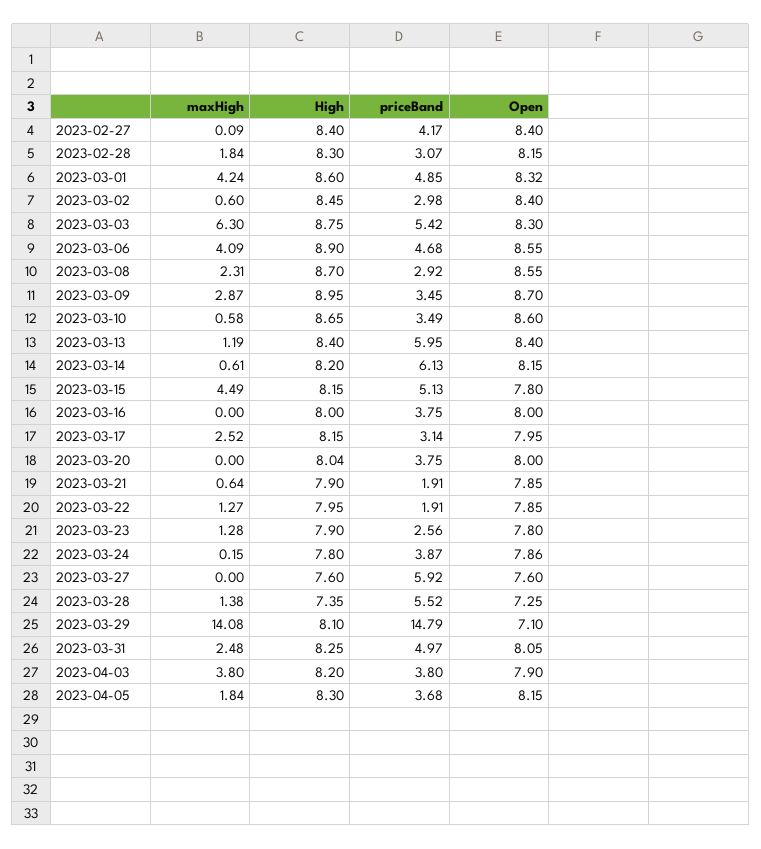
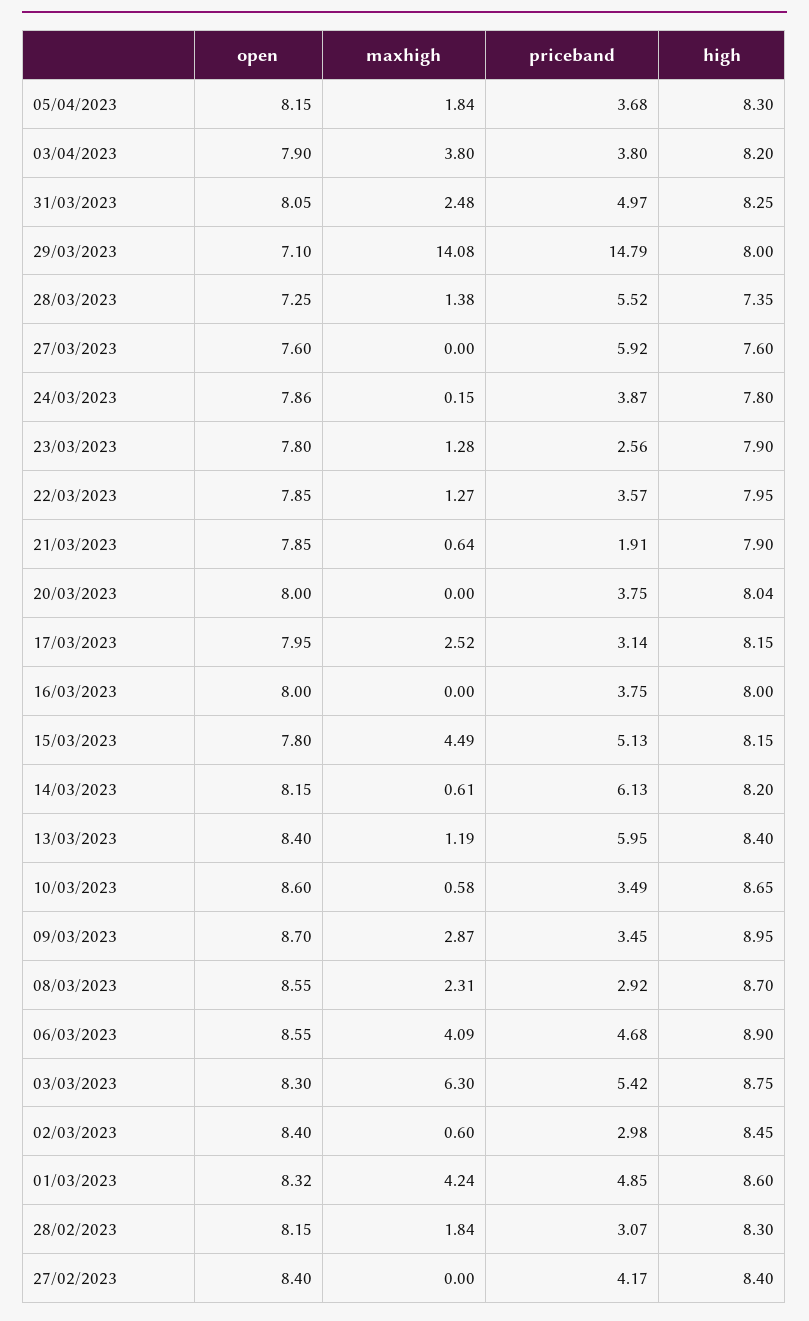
  {
    "maxHigh": {
-     "2023-02-27": 0.09,
+     "2023-02-27": 0,
      "2023-02-28": 1.84,
      "2023-03-01": 4.24,
      "2023-03-02": 0.6,
      "2023-03-03": 6.3,
      "2023-03-06": 4.09,
      "2023-03-08": 2.31,
      "2023-03-09": 2.87,
      "2023-03-10": 0.58,
      "2023-03-13": 1.19,
      "2023-03-14": 0.61,
      "2023-03-15": 4.49,
      "2023-03-16": 0,
      "2023-03-17": 2.52,
      "2023-03-20": 0,
      "2023-03-21": 0.64,
      "2023-03-22": 1.27,
      "2023-03-23": 1.28,
      "2023-03-24": 0.15,
      "2023-03-27": 0,
      "2023-03-28": 1.38,
      "2023-03-29": 14.08,
      "2023-03-31": 2.48,
      "2023-04-03": 3.8,
      "2023-04-05": 1.84
    },
    "High": {
      "2023-02-27": 8.4,
      "2023-02-28": 8.3,
      "2023-03-01": 8.6,
      "2023-03-02": 8.45,
      "2023-03-03": 8.75,
      "2023-03-06": 8.9,
      "2023-03-08": 8.7,
      "2023-03-09": 8.95,
      "2023-03-10": 8.65,
      "2023-03-13": 8.4,
      "2023-03-14": 8.2,
      "2023-03-15": 8.15,
      "2023-03-16": 8,
      "2023-03-17": 8.15,
      "2023-03-20": 8.04,
      "2023-03-21": 7.9,
      "2023-03-22": 7.95,
      "2023-03-23": 7.9,
      "2023-03-24": 7.8,
      "2023-03-27": 7.6,
      "2023-03-28": 7.35,
-     "2023-03-29": 8.1,
+     "2023-03-29": 8,
      "2023-03-31": 8.25,
      "2023-04-03": 8.2,
      "2023-04-05": 8.3
    },
    "priceBand": {
      "2023-02-27": 4.17,
      "2023-02-28": 3.07,
      "2023-03-01": 4.85,
      "2023-03-02": 2.98,
      "2023-03-03": 5.42,
      "2023-03-06": 4.68,
      "2023-03-08": 2.92,
      "2023-03-09": 3.45,
      "2023-03-10": 3.49,
      "2023-03-13": 5.95,
      "2023-03-14": 6.13,
      "2023-03-15": 5.13,
      "2023-03-16": 3.75,
      "2023-03-17": 3.14,
      "2023-03-20": 3.75,
      "2023-03-21": 1.91,
-     "2023-03-22": 1.91,
+     "2023-03-22": 3.57,
      "2023-03-23": 2.56,
      "2023-03-24": 3.87,
      "2023-03-27": 5.92,
      "2023-03-28": 5.52,
      "2023-03-29": 14.79,
      "2023-03-31": 4.97,
      "2023-04-03": 3.8,
      "2023-04-05": 3.68
    },
    "Open": {
      "2023-02-27": 8.4,
      "2023-02-28": 8.15,
      "2023-03-01": 8.32,
      "2023-03-02": 8.4,
      "2023-03-03": 8.3,
      "2023-03-06": 8.55,
      "2023-03-08": 8.55,
      "2023-03-09": 8.7,
      "2023-03-10": 8.6,
      "2023-03-13": 8.4,
      "2023-03-14": 8.15,
      "2023-03-15": 7.8,
      "2023-03-16": 8,
      "2023-03-17": 7.95,
      "2023-03-20": 8,
      "2023-03-21": 7.85,
      "2023-03-22": 7.85,
      "2023-03-23": 7.8,
      "2023-03-24": 7.86,
      "2023-03-27": 7.6,
      "2023-03-28": 7.25,
      "2023-03-29": 7.1,
      "2023-03-31": 8.05,
      "2023-04-03": 7.9,
      "2023-04-05": 8.15
    }
  }

